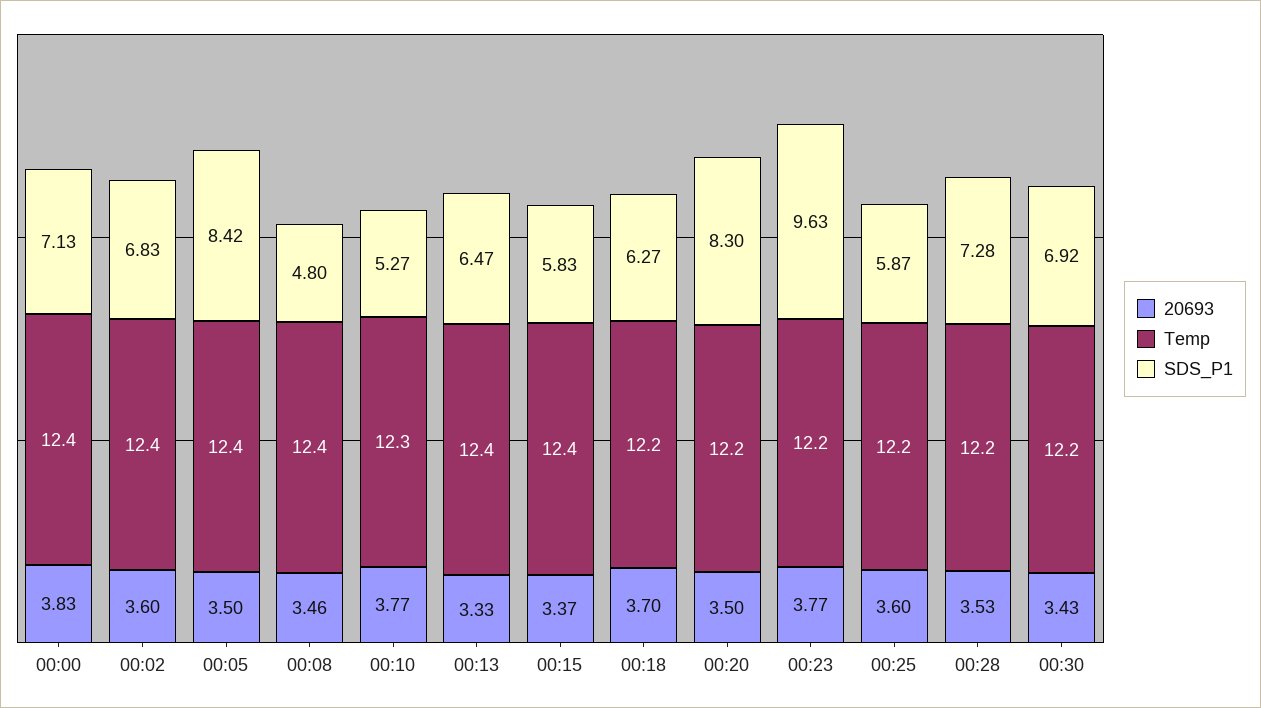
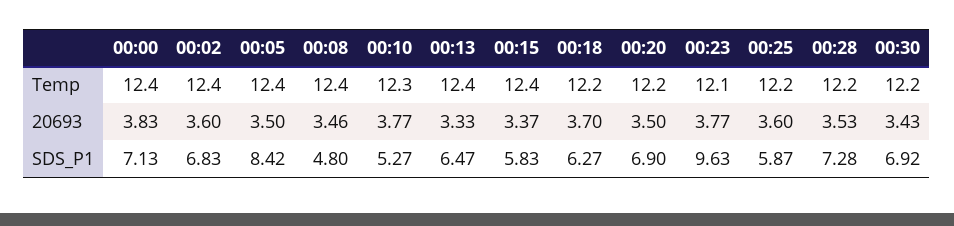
  {
    "20693": {
      "00:00": 3.83,
      "00:02": 3.6,
      "00:05": 3.5,
      "00:08": 3.46,
      "00:10": 3.77,
      "00:13": 3.33,
      "00:15": 3.37,
      "00:18": 3.7,
      "00:20": 3.5,
      "00:23": 3.77,
      "00:25": 3.6,
      "00:28": 3.53,
      "00:30": 3.43
    },
    "Temp": {
      "00:00": 12.4,
      "00:02": 12.4,
      "00:05": 12.4,
      "00:08": 12.4,
      "00:10": 12.3,
      "00:13": 12.4,
      "00:15": 12.4,
      "00:18": 12.2,
      "00:20": 12.2,
-     "00:23": 12.2,
+     "00:23": 12.1,
      "00:25": 12.2,
      "00:28": 12.2,
      "00:30": 12.2
    },
    "SDS_P1": {
      "00:00": 7.13,
      "00:02": 6.83,
      "00:05": 8.42,
      "00:08": 4.8,
      "00:10": 5.27,
      "00:13": 6.47,
      "00:15": 5.83,
      "00:18": 6.27,
-     "00:20": 8.3,
+     "00:20": 6.9,
      "00:23": 9.63,
      "00:25": 5.87,
      "00:28": 7.28,
      "00:30": 6.92
    }
  }

